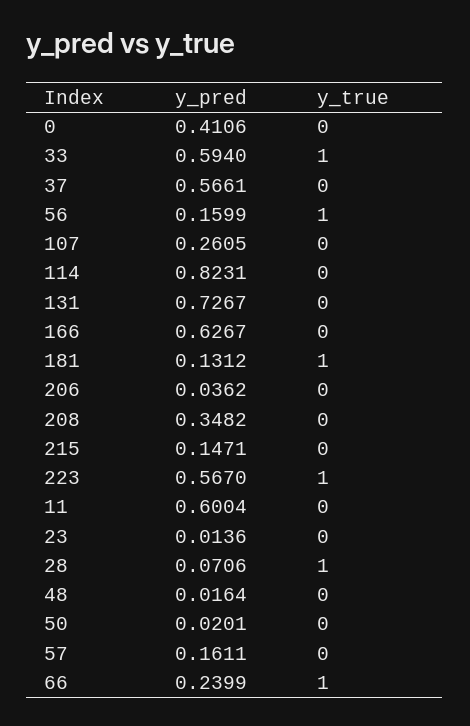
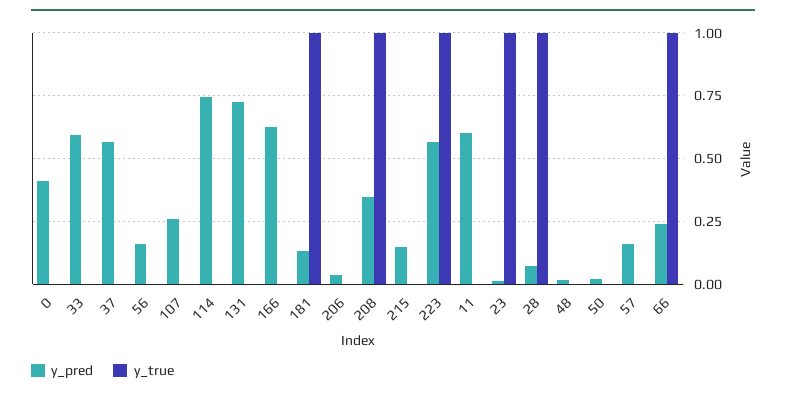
  {
    "y_pred": {
      "0": 0.4106,
      "33": 0.594,
      "37": 0.5661,
      "56": 0.1599,
      "107": 0.2605,
-     "114": 0.8231,
+     "114": 0.75,
      "131": 0.7267,
      "166": 0.6267,
      "181": 0.1312,
      "206": 0.0362,
      "208": 0.3482,
      "215": 0.1471,
      "223": 0.567,
      "11": 0.6004,
      "23": 0.0136,
      "28": 0.0706,
      "48": 0.0164,
      "50": 0.0201,
      "57": 0.1611,
      "66": 0.2399
    },
    "y_true": {
      "0": 0,
-     "33": 1,
+     "33": 0,
      "37": 0,
-     "56": 1,
+     "56": 0,
      "107": 0,
      "114": 0,
      "131": 0,
      "166": 0,
      "181": 1,
      "206": 0,
-     "208": 0,
+     "208": 1,
      "215": 0,
      "223": 1,
      "11": 0,
-     "23": 0,
+     "23": 1,
      "28": 1,
      "48": 0,
      "50": 0,
      "57": 0,
      "66": 1
    }
  }

